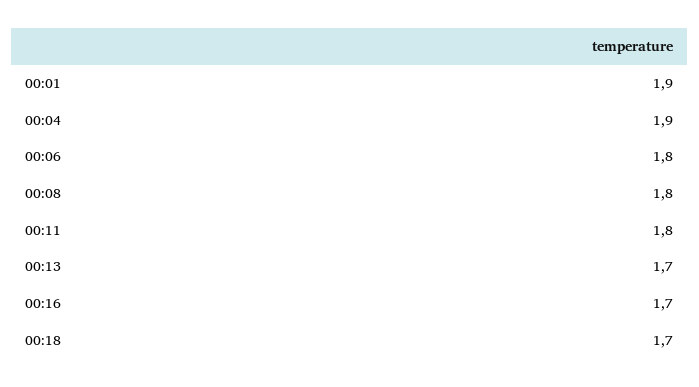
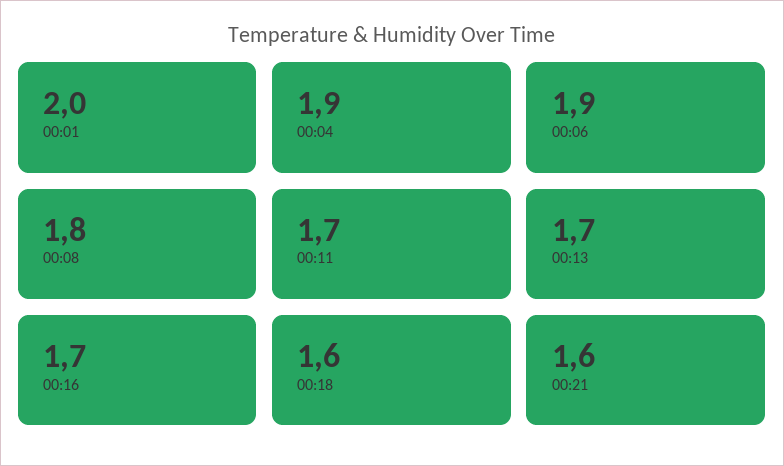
  {
-   "00:01": 1.9,
+   "00:01": 2,
    "00:04": 1.9,
-   "00:06": 1.8,
+   "00:06": 1.9,
    "00:08": 1.8,
-   "00:11": 1.8,
+   "00:11": 1.7,
    "00:13": 1.7,
    "00:16": 1.7,
-   "00:18": 1.7
+   "00:18": 1.6,
+   "00:21": 1.6
  }

